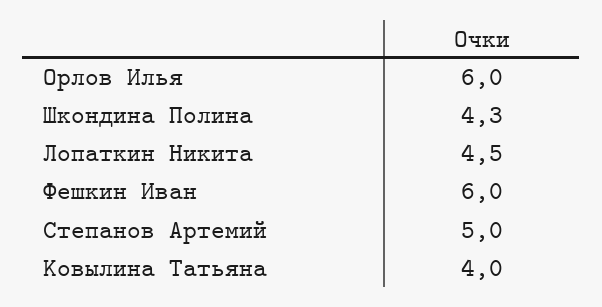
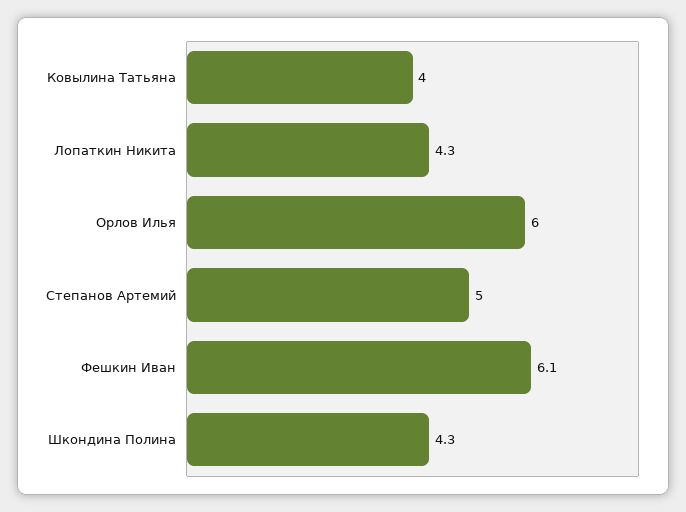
  {
    "Орлов Илья": 6,
    "Шкондина Полина": 4.3,
-   "Лопаткин Никита": 4.5,
+   "Лопаткин Никита": 4.3,
-   "Фешкин Иван": 6,
+   "Фешкин Иван": 6.1,
    "Степанов Артемий": 5,
    "Ковылина Татьяна": 4
  }

